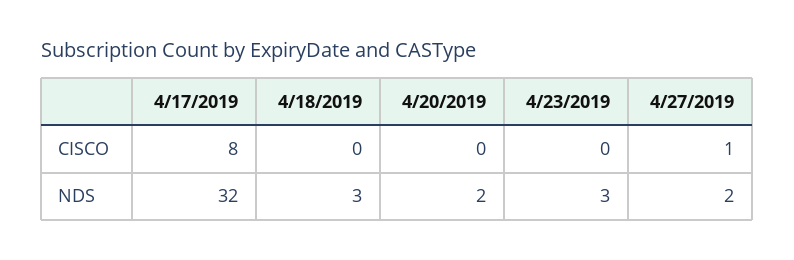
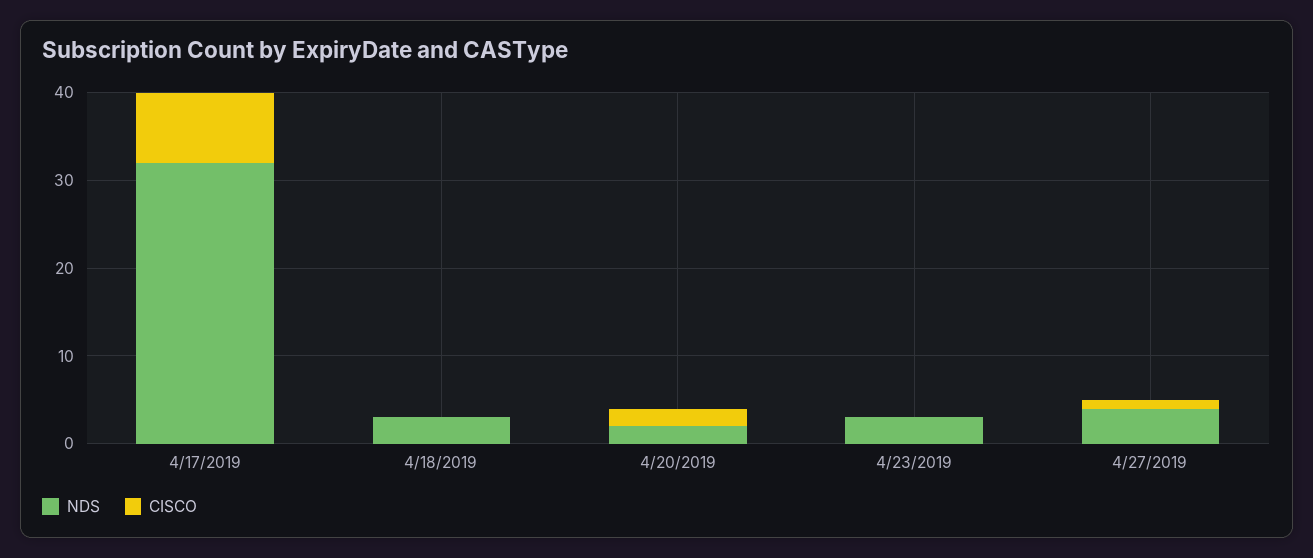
  {
    "CISCO": {
      "4/17/2019": 8,
      "4/18/2019": 0,
-     "4/20/2019": 0,
+     "4/20/2019": 2,
      "4/23/2019": 0,
      "4/27/2019": 1
    },
    "NDS": {
      "4/17/2019": 32,
      "4/18/2019": 3,
      "4/20/2019": 2,
      "4/23/2019": 3,
-     "4/27/2019": 2
+     "4/27/2019": 4
    }
  }

